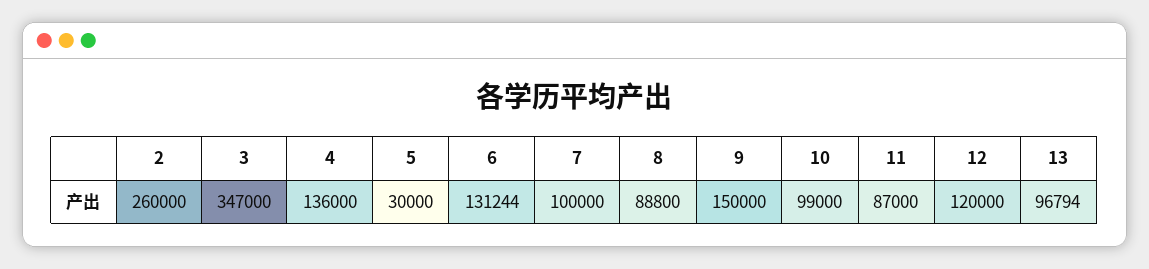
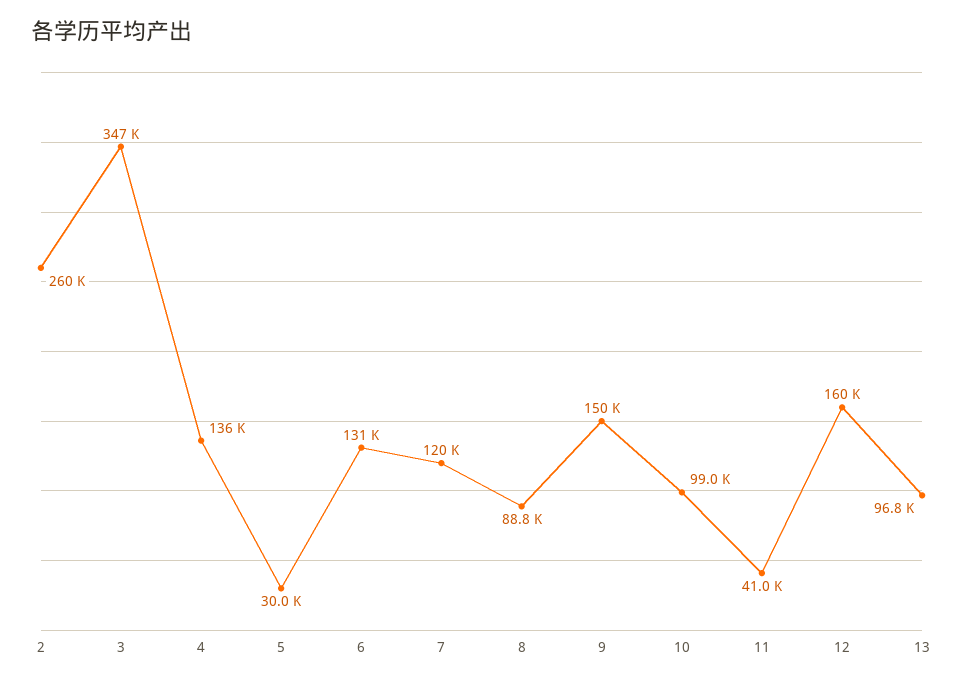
  {
    "2": 260000,
    "3": 347000,
    "4": 136000,
    "5": 30000,
    "6": 131244,
-   "7": 100000,
+   "7": 120000,
    "8": 88800,
    "9": 150000,
    "10": 99000,
-   "11": 87000,
+   "11": 41000,
-   "12": 120000,
+   "12": 160000,
    "13": 96794
  }

